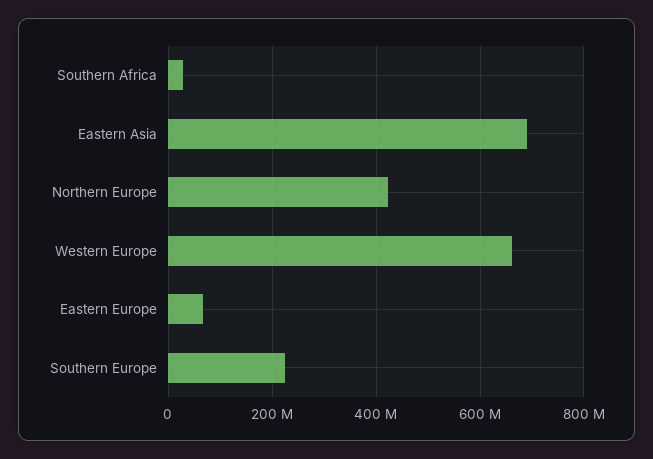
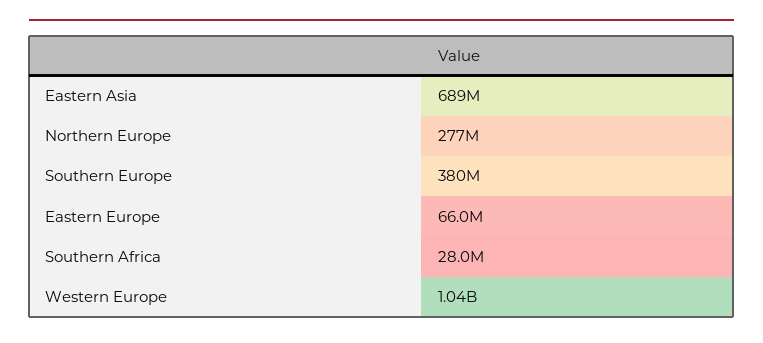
  {
    "Southern Africa": 28000000,
    "Eastern Asia": 689000000,
-   "Northern Europe": 420000000,
+   "Northern Europe": 277000000,
-   "Western Europe": 660000000,
+   "Western Europe": 1040000000,
    "Eastern Europe": 66000000,
-   "Southern Europe": 220000000
+   "Southern Europe": 380000000
  }

